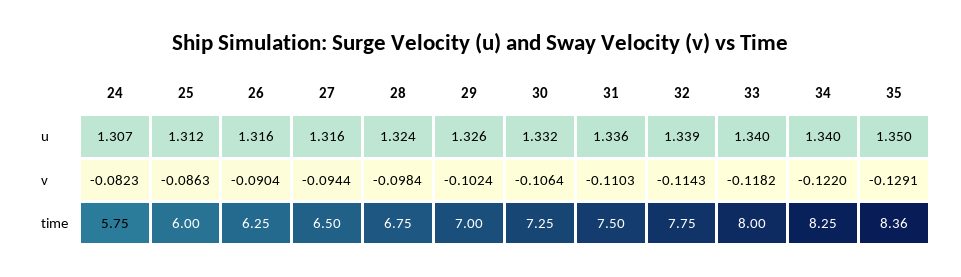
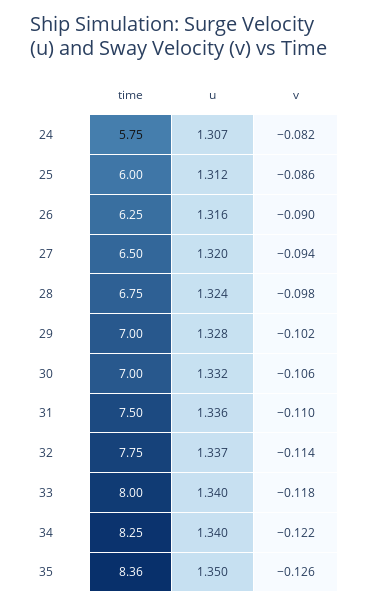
  {
    "24": {
      "u": 1.307,
      "v": -0.0823,
      "time": 5.75
    },
    "25": {
      "u": 1.312,
      "v": -0.0863,
      "time": 6
    },
    "26": {
      "u": 1.316,
      "v": -0.0904,
      "time": 6.25
    },
    "27": {
-     "u": 1.316,
+     "u": 1.32,
      "v": -0.0944,
      "time": 6.5
    },
    "28": {
      "u": 1.324,
      "v": -0.0984,
      "time": 6.75
    },
    "29": {
-     "u": 1.326,
+     "u": 1.328,
      "v": -0.1024,
      "time": 7
    },
    "30": {
      "u": 1.332,
      "v": -0.1064,
-     "time": 7.25
+     "time": 7
    },
    "31": {
      "u": 1.336,
      "v": -0.1103,
      "time": 7.5
    },
    "32": {
-     "u": 1.339,
+     "u": 1.337,
      "v": -0.1143,
      "time": 7.75
    },
    "33": {
      "u": 1.34,
      "v": -0.1182,
      "time": 8
    },
    "34": {
      "u": 1.34,
      "v": -0.122,
      "time": 8.25
    },
    "35": {
      "u": 1.35,
-     "v": -0.1291,
+     "v": -0.126,
      "time": 8.36
    }
  }

